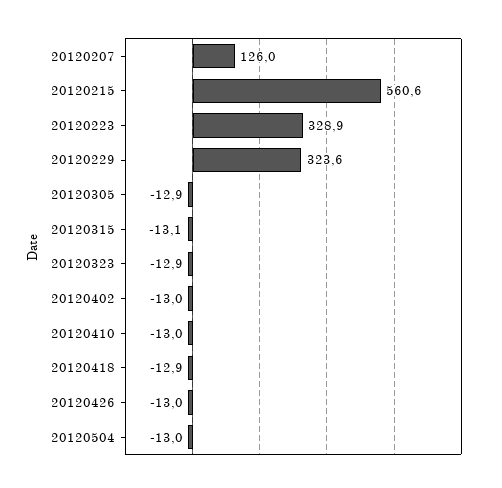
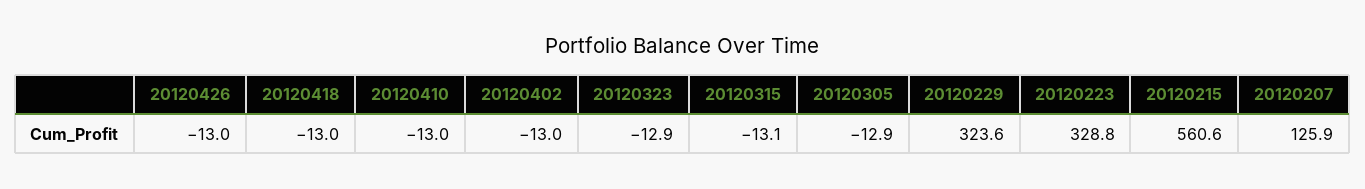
  {
-   "20120207": 126,
+   "20120207": 125.9,
    "20120215": 560.6,
-   "20120223": 328.9,
+   "20120223": 328.8,
    "20120229": 323.6,
    "20120305": -12.9,
    "20120315": -13.1,
    "20120323": -12.9,
    "20120402": -13,
    "20120410": -13,
-   "20120418": -12.9,
+   "20120418": -13,
-   "20120426": -13,
+   "20120426": -13
-   "20120504": -13
  }

